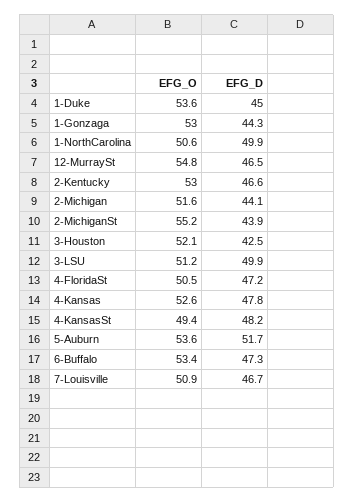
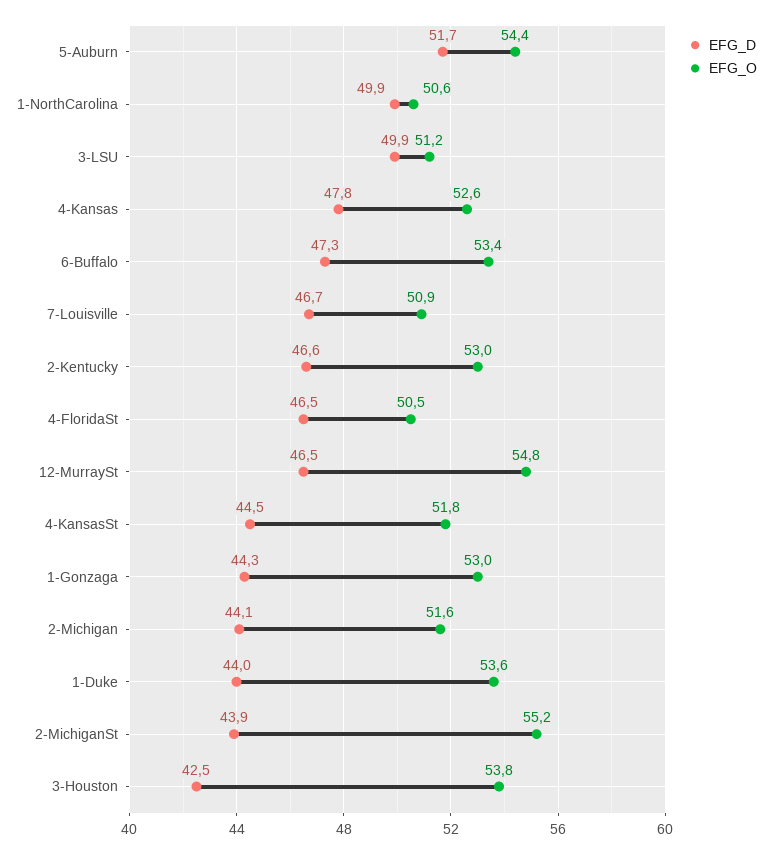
  {
    "EFG_O": {
      "1-Duke": 53.6,
      "1-Gonzaga": 53,
      "1-NorthCarolina": 50.6,
      "12-MurraySt": 54.8,
      "2-Kentucky": 53,
      "2-Michigan": 51.6,
      "2-MichiganSt": 55.2,
-     "3-Houston": 52.1,
+     "3-Houston": 53.8,
      "3-LSU": 51.2,
      "4-FloridaSt": 50.5,
      "4-Kansas": 52.6,
-     "4-KansasSt": 49.4,
+     "4-KansasSt": 51.8,
-     "5-Auburn": 53.6,
+     "5-Auburn": 54.4,
      "6-Buffalo": 53.4,
      "7-Louisville": 50.9
    },
    "EFG_D": {
-     "1-Duke": 45,
+     "1-Duke": 44,
      "1-Gonzaga": 44.3,
      "1-NorthCarolina": 49.9,
      "12-MurraySt": 46.5,
      "2-Kentucky": 46.6,
      "2-Michigan": 44.1,
      "2-MichiganSt": 43.9,
      "3-Houston": 42.5,
      "3-LSU": 49.9,
-     "4-FloridaSt": 47.2,
+     "4-FloridaSt": 46.5,
      "4-Kansas": 47.8,
-     "4-KansasSt": 48.2,
+     "4-KansasSt": 44.5,
      "5-Auburn": 51.7,
      "6-Buffalo": 47.3,
      "7-Louisville": 46.7
    }
  }

